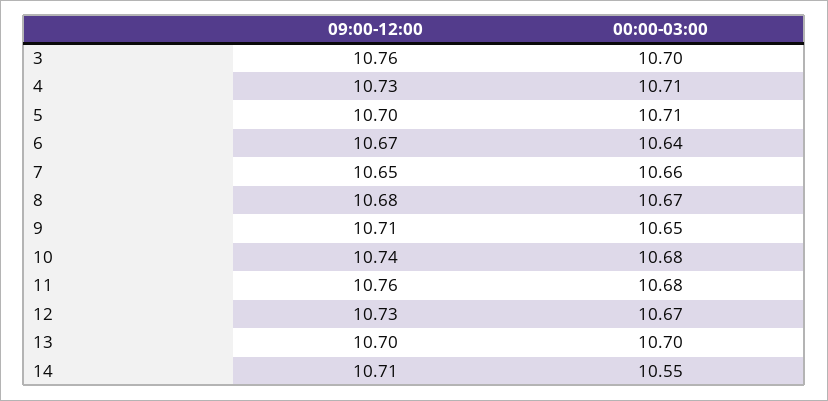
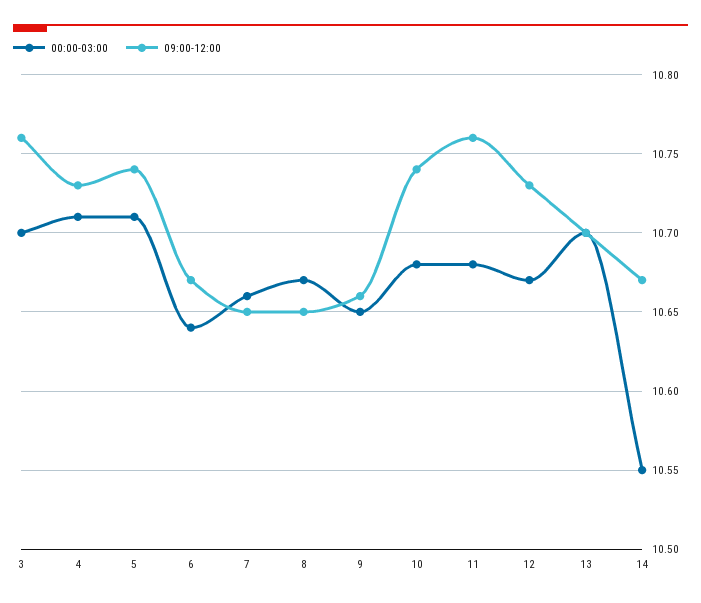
  {
    "09:00-12:00": {
      "3": 10.76,
      "4": 10.73,
-     "5": 10.7,
+     "5": 10.74,
      "6": 10.67,
      "7": 10.65,
-     "8": 10.68,
+     "8": 10.65,
-     "9": 10.71,
+     "9": 10.66,
      "10": 10.74,
      "11": 10.76,
      "12": 10.73,
      "13": 10.7,
-     "14": 10.71
+     "14": 10.67
    },
    "00:00-03:00": {
      "3": 10.7,
      "4": 10.71,
      "5": 10.71,
      "6": 10.64,
      "7": 10.66,
      "8": 10.67,
      "9": 10.65,
      "10": 10.68,
      "11": 10.68,
      "12": 10.67,
      "13": 10.7,
      "14": 10.55
    }
  }

